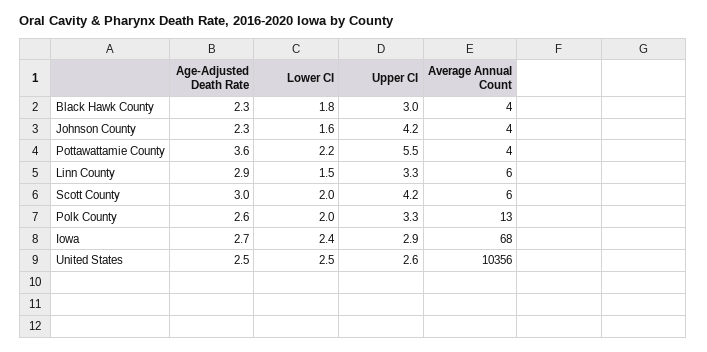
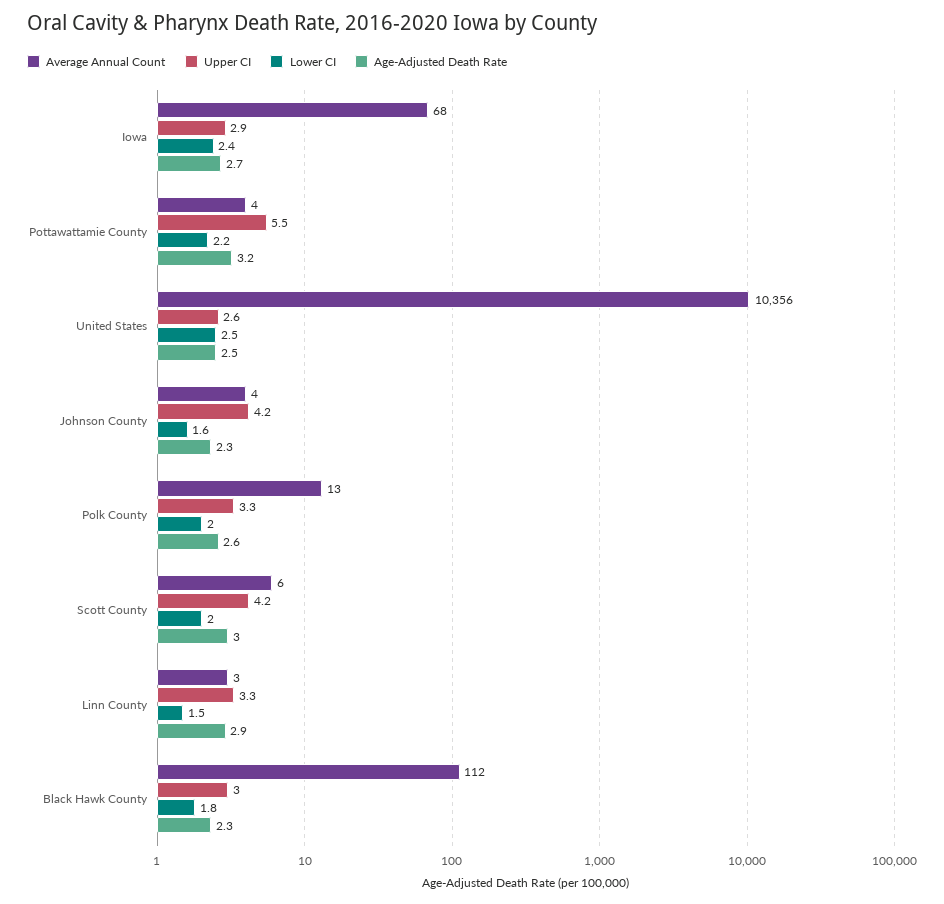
  {
    "Age-Adjusted Death Rate": {
      "Black Hawk County": 2.3,
      "Johnson County": 2.3,
-     "Pottawattamie County": 3.6,
+     "Pottawattamie County": 3.2,
      "Linn County": 2.9,
      "Scott County": 3,
      "Polk County": 2.6,
      "Iowa": 2.7,
      "United States": 2.5
    },
    "Lower CI": {
      "Black Hawk County": 1.8,
      "Johnson County": 1.6,
      "Pottawattamie County": 2.2,
      "Linn County": 1.5,
      "Scott County": 2,
      "Polk County": 2,
      "Iowa": 2.4,
      "United States": 2.5
    },
    "Upper CI": {
      "Black Hawk County": 3,
      "Johnson County": 4.2,
      "Pottawattamie County": 5.5,
      "Linn County": 3.3,
      "Scott County": 4.2,
      "Polk County": 3.3,
      "Iowa": 2.9,
      "United States": 2.6
    },
    "Average Annual Count": {
-     "Black Hawk County": 4,
+     "Black Hawk County": 112,
      "Johnson County": 4,
      "Pottawattamie County": 4,
-     "Linn County": 6,
+     "Linn County": 3,
      "Scott County": 6,
      "Polk County": 13,
      "Iowa": 68,
      "United States": 10356
    }
  }

